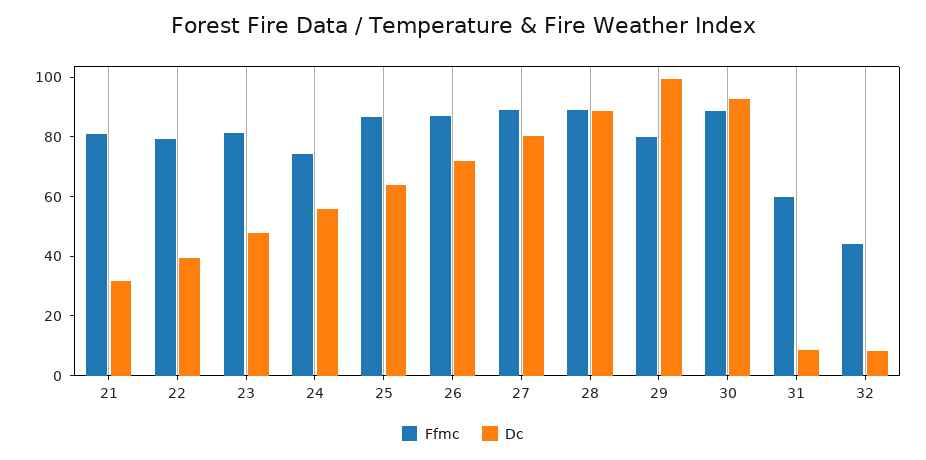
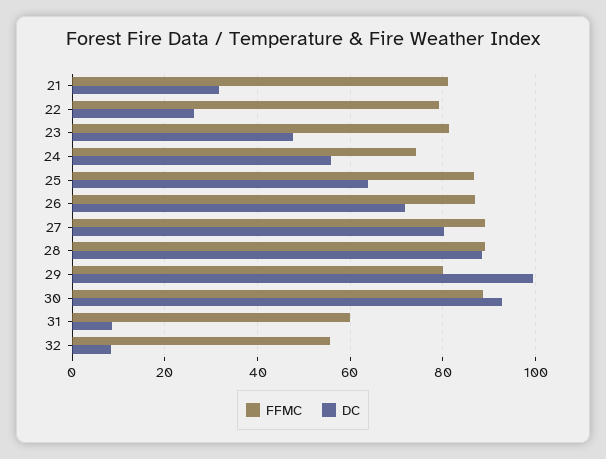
  {
    "Ffmc": {
      "21": 82,
      "22": 80,
      "23": 82,
      "24": 74,
      "25": 86,
      "26": 86,
      "27": 90,
      "28": 90,
      "29": 80,
      "30": 88,
      "31": 60,
-     "32": 45
+     "32": 56
    },
    "Dc": {
      "21": 32,
-     "22": 40,
+     "22": 26,
      "23": 48,
      "24": 56,
      "25": 64,
      "26": 72,
      "27": 80,
      "28": 88,
      "29": 100,
      "30": 92,
      "31": 8,
      "32": 8
    }
  }

